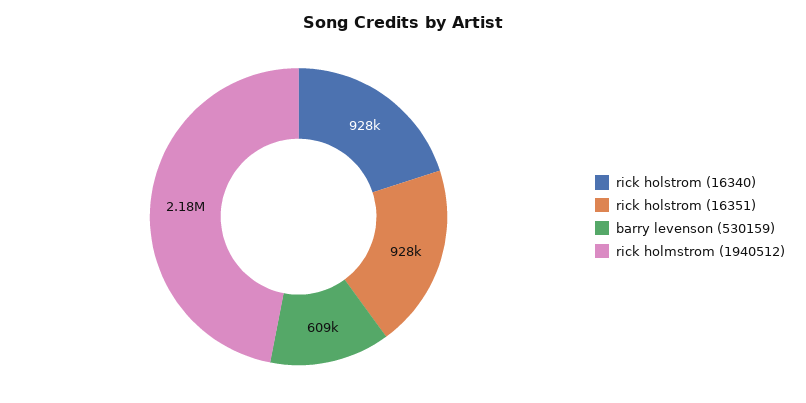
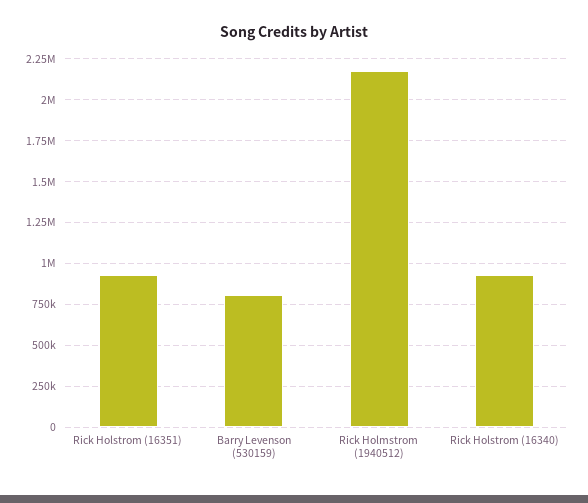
  {
    "rick holstrom (16340)": 928000,
    "rick holstrom (16351)": 928000,
-   "barry levenson (530159)": 609000,
+   "barry levenson (530159)": 800000,
    "rick holmstrom (1940512)": 2180000
  }

